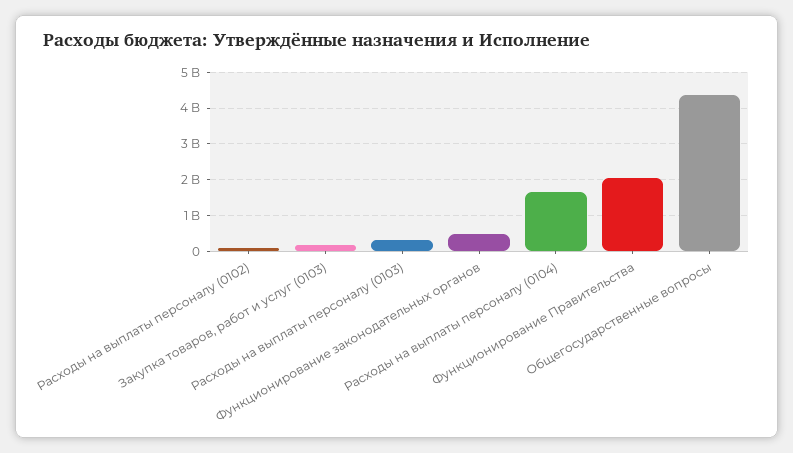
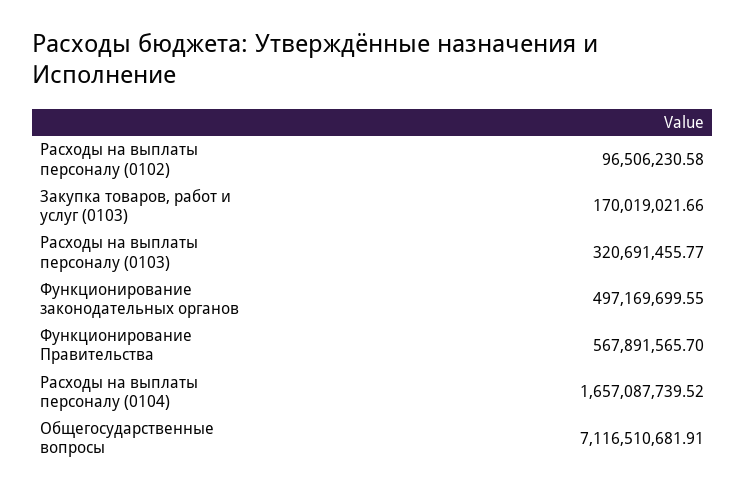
  {
    "Расходы на выплаты персоналу (0102)": 96506230.58,
    "Закупка товаров, работ и услуг (0103)": 170019021.66,
    "Расходы на выплаты персоналу (0103)": 320691455.77,
    "Функционирование законодательных органов": 497169699.55,
    "Расходы на выплаты персоналу (0104)": 1657087739.52,
-   "Функционирование Правительства": 2000000000,
+   "Функционирование Правительства": 567891565.7,
-   "Общегосударственные вопросы": 4400000000
+   "Общегосударственные вопросы": 7116510681.91
  }

